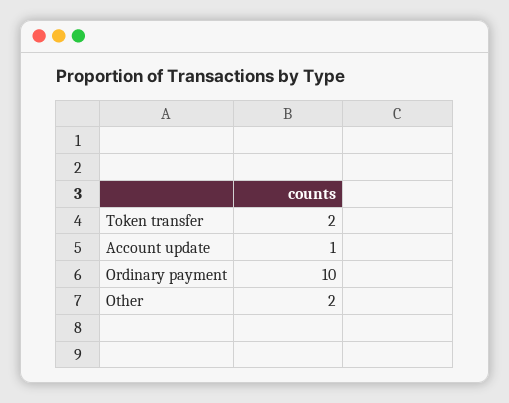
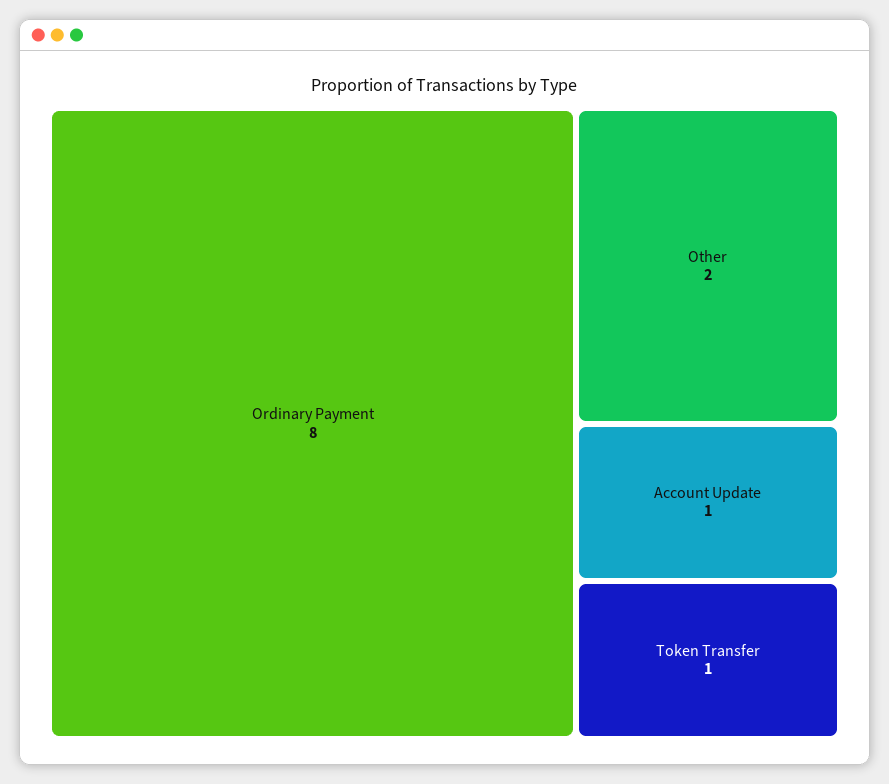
  {
-   "Token transfer": 2,
+   "Token transfer": 1,
    "Account update": 1,
-   "Ordinary payment": 10,
+   "Ordinary payment": 8,
    "Other": 2
  }

